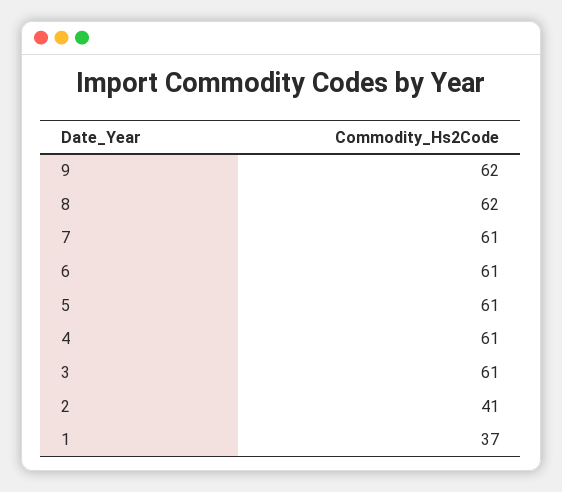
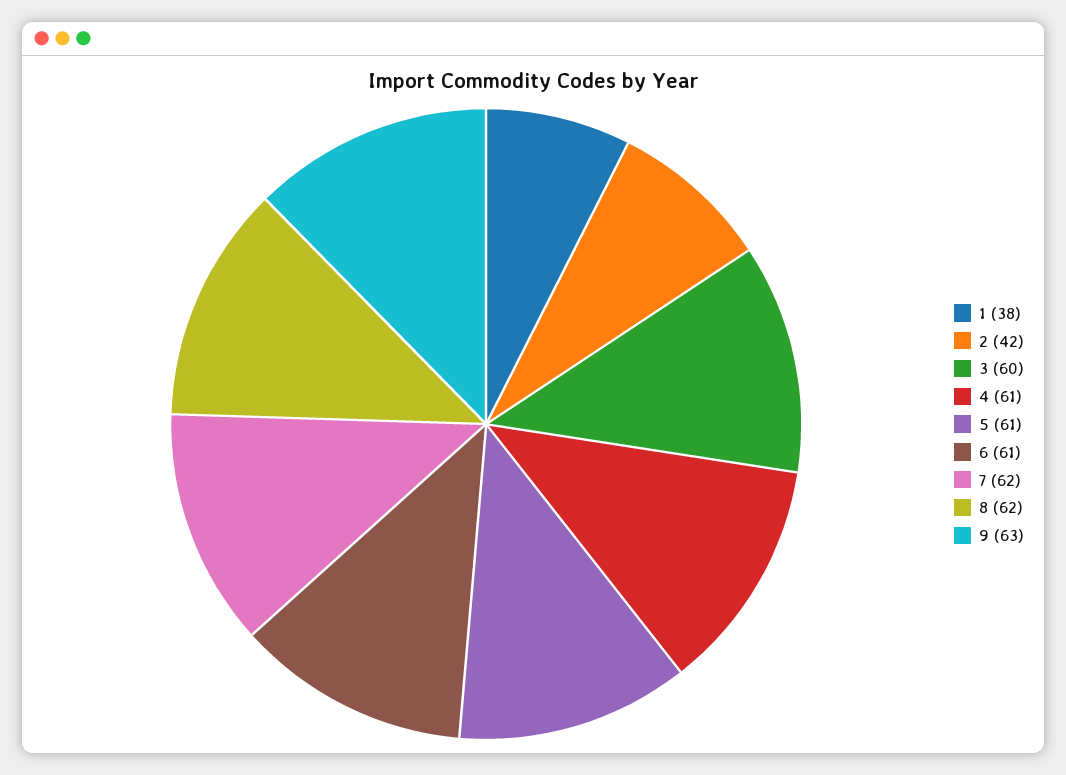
  {
-   "9": 62,
+   "9": 63,
    "8": 62,
-   "7": 61,
+   "7": 62,
    "6": 61,
    "5": 61,
    "4": 61,
-   "3": 61,
+   "3": 60,
-   "2": 41,
+   "2": 42,
-   "1": 37
+   "1": 38
  }

